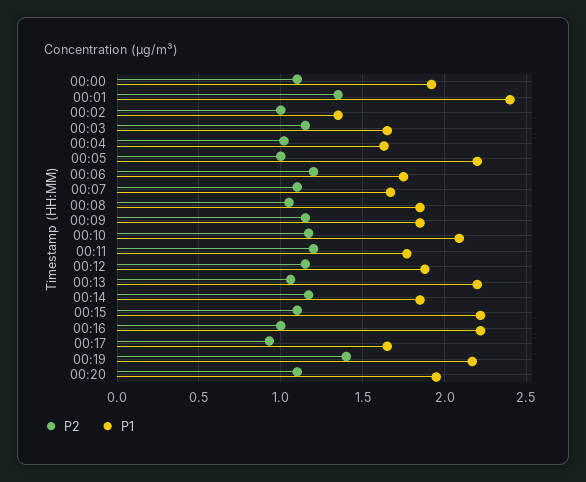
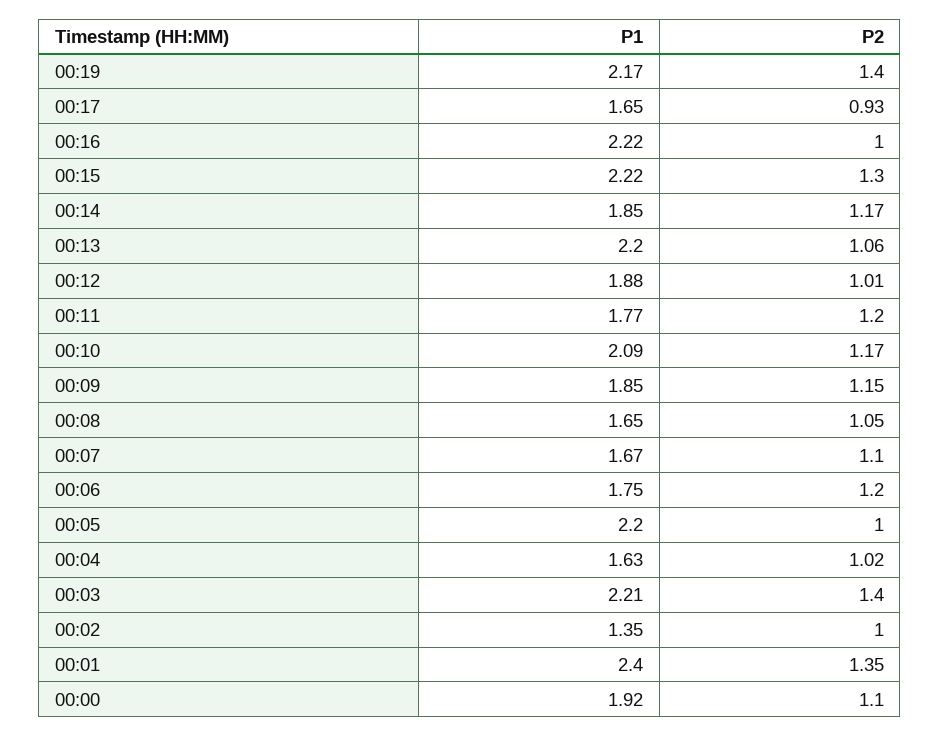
  {
    "P2": {
      "00:00": 1.1,
      "00:01": 1.35,
      "00:02": 1,
-     "00:03": 1.15,
+     "00:03": 1.4,
      "00:04": 1.02,
      "00:05": 1,
      "00:06": 1.2,
      "00:07": 1.1,
      "00:08": 1.05,
      "00:09": 1.15,
      "00:10": 1.17,
      "00:11": 1.2,
-     "00:12": 1.15,
+     "00:12": 1.01,
      "00:13": 1.06,
      "00:14": 1.17,
-     "00:15": 1.1,
+     "00:15": 1.3,
      "00:16": 1,
      "00:17": 0.93,
-     "00:19": 1.4,
+     "00:19": 1.4
-     "00:20": 1.1
    },
    "P1": {
      "00:00": 1.92,
      "00:01": 2.4,
      "00:02": 1.35,
-     "00:03": 1.65,
+     "00:03": 2.21,
      "00:04": 1.63,
      "00:05": 2.2,
      "00:06": 1.75,
      "00:07": 1.67,
-     "00:08": 1.85,
+     "00:08": 1.65,
      "00:09": 1.85,
      "00:10": 2.09,
      "00:11": 1.77,
      "00:12": 1.88,
      "00:13": 2.2,
      "00:14": 1.85,
      "00:15": 2.22,
      "00:16": 2.22,
      "00:17": 1.65,
-     "00:19": 2.17,
+     "00:19": 2.17
-     "00:20": 1.95
    }
  }

